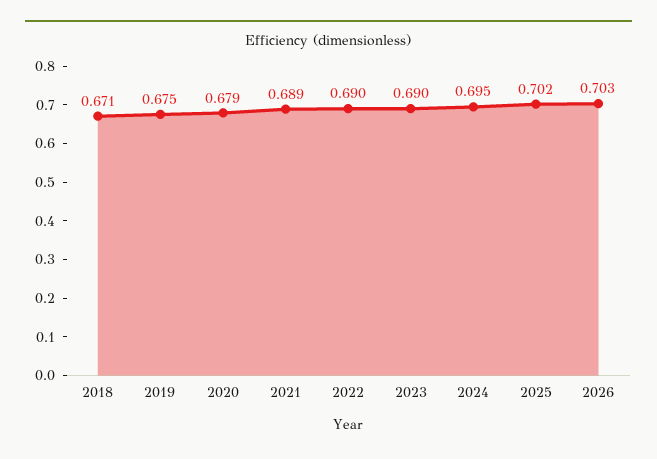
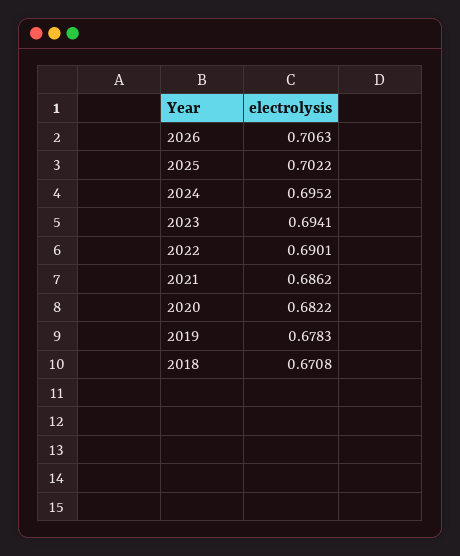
  {
    "2018": 0.6708,
-   "2019": 0.675,
+   "2019": 0.6783,
-   "2020": 0.679,
+   "2020": 0.6822,
-   "2021": 0.689,
+   "2021": 0.6862,
    "2022": 0.6901,
-   "2023": 0.69,
+   "2023": 0.6941,
    "2024": 0.6952,
    "2025": 0.7022,
-   "2026": 0.703
+   "2026": 0.7063
  }

